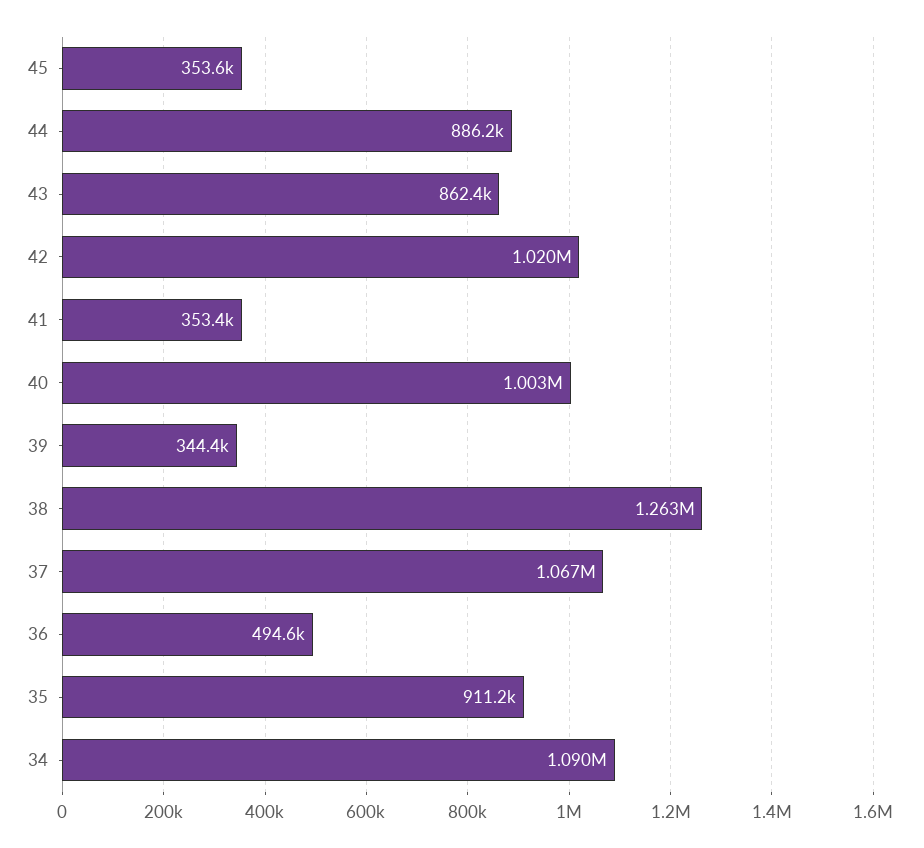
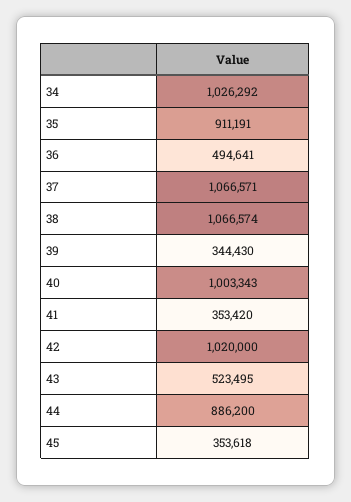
  {
    "45": 353618,
    "44": 886200,
-   "43": 862400,
+   "43": 523495,
    "42": 1020000,
    "41": 353420,
    "40": 1003343,
    "39": 344430,
-   "38": 1263000,
+   "38": 1066574,
    "37": 1066571,
    "36": 494641,
    "35": 911191,
-   "34": 1090000
+   "34": 1026292
  }

